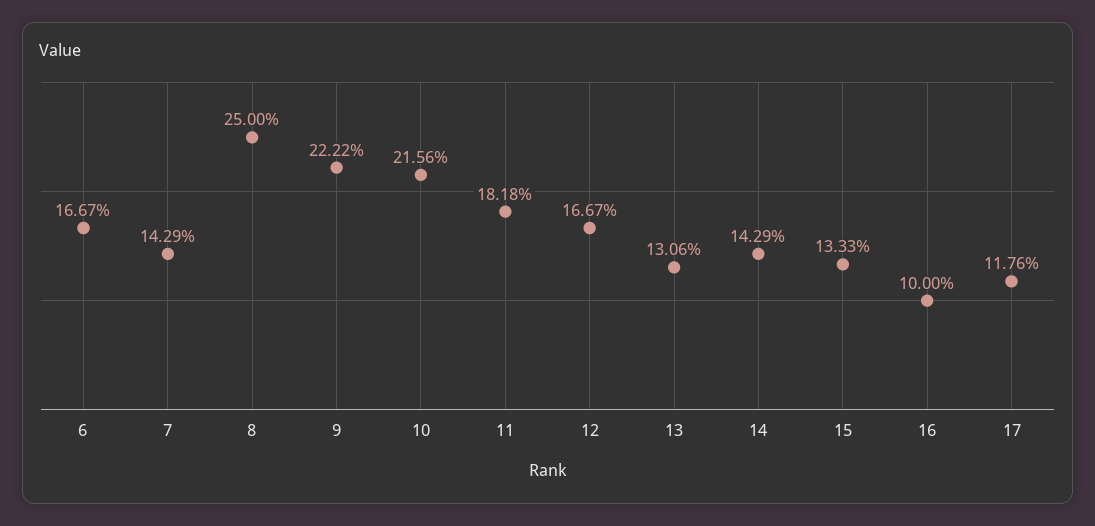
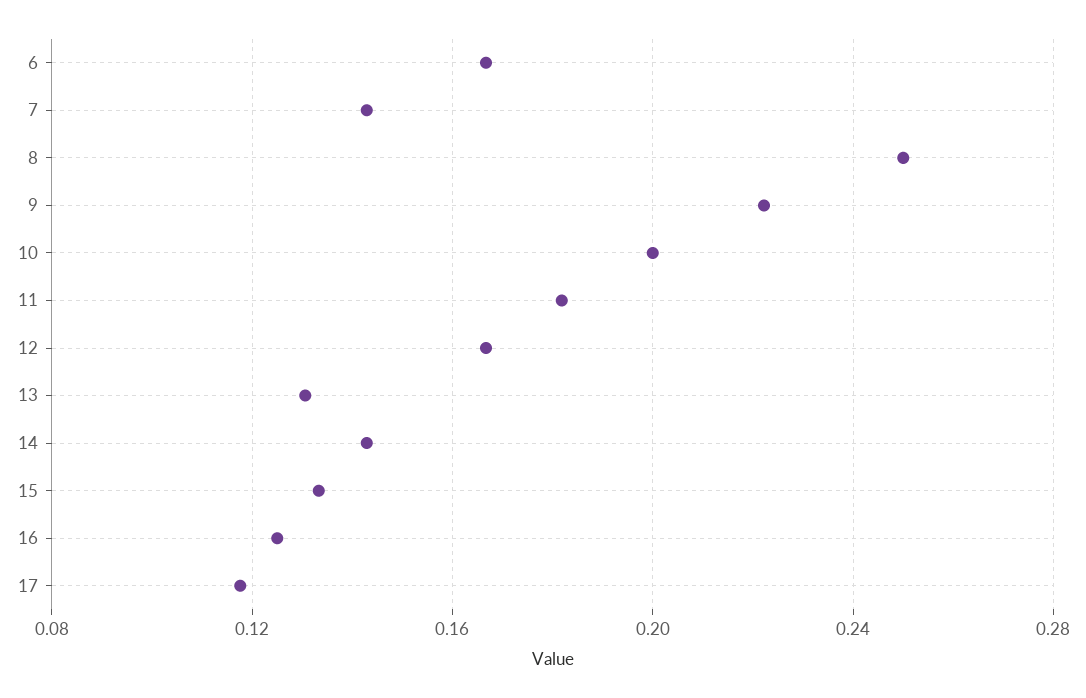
  {
    "6": 0.1667,
    "7": 0.1429,
    "8": 0.25,
    "9": 0.2222,
-   "10": 0.2156,
+   "10": 0.2,
    "11": 0.1818,
    "12": 0.1667,
    "13": 0.1306,
    "14": 0.1429,
    "15": 0.1333,
-   "16": 0.1,
+   "16": 0.125,
    "17": 0.1176
  }

